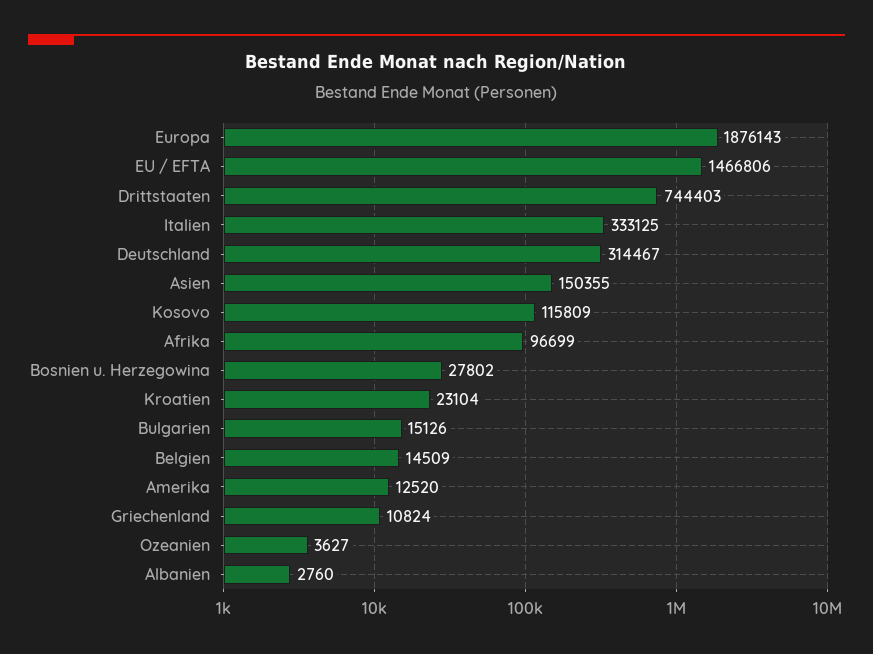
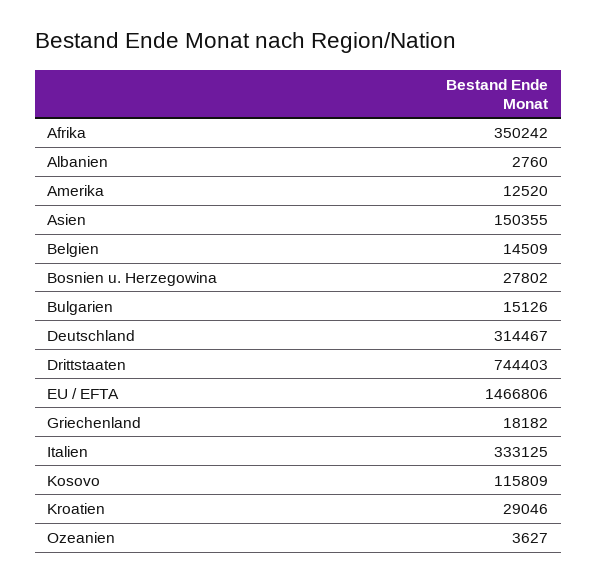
  {
-   "Europa": 1876143,
    "EU / EFTA": 1466806,
    "Drittstaaten": 744403,
    "Italien": 333125,
    "Deutschland": 314467,
    "Asien": 150355,
    "Kosovo": 115809,
-   "Afrika": 96699,
+   "Afrika": 350242,
    "Bosnien u. Herzegowina": 27802,
-   "Kroatien": 23104,
+   "Kroatien": 29046,
    "Bulgarien": 15126,
    "Belgien": 14509,
    "Amerika": 12520,
-   "Griechenland": 10824,
+   "Griechenland": 18182,
    "Ozeanien": 3627,
    "Albanien": 2760
  }

